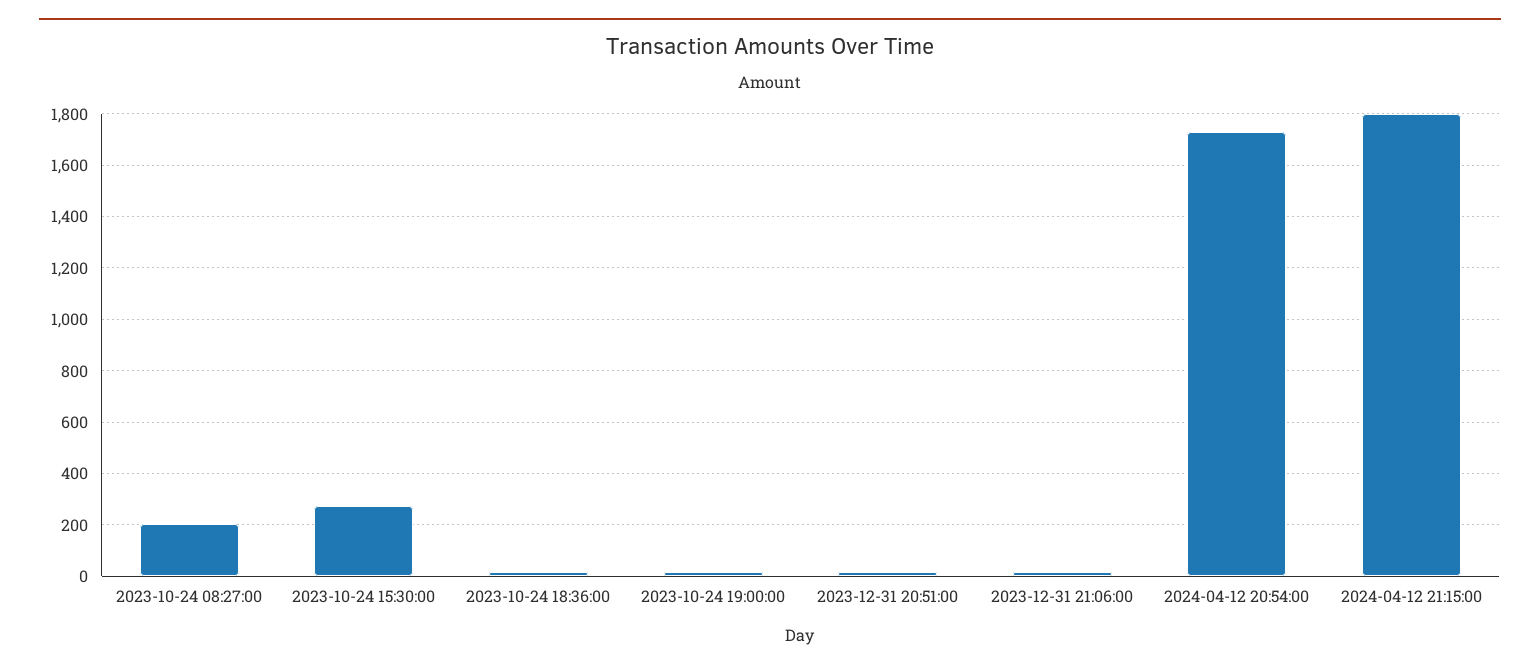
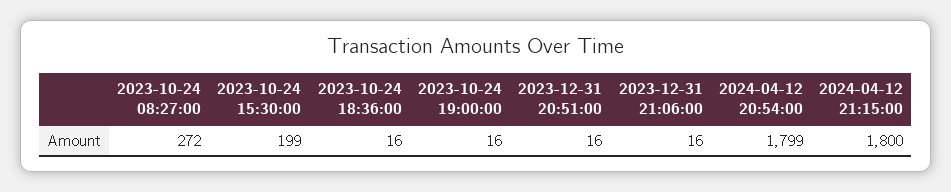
  {
-   "2023-10-24 08:27:00": 200,
+   "2023-10-24 08:27:00": 272,
-   "2023-10-24 15:30:00": 275,
+   "2023-10-24 15:30:00": 199,
    "2023-10-24 18:36:00": 16,
    "2023-10-24 19:00:00": 16,
    "2023-12-31 20:51:00": 16,
    "2023-12-31 21:06:00": 16,
-   "2024-04-12 20:54:00": 1725,
+   "2024-04-12 20:54:00": 1799,
    "2024-04-12 21:15:00": 1800
  }

